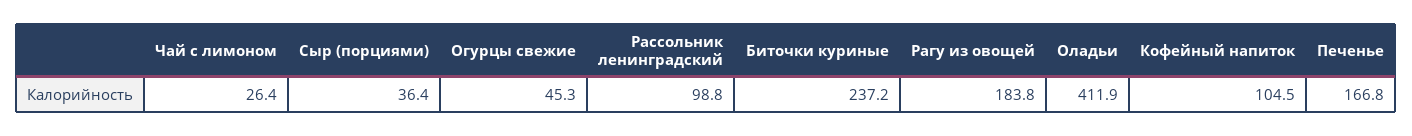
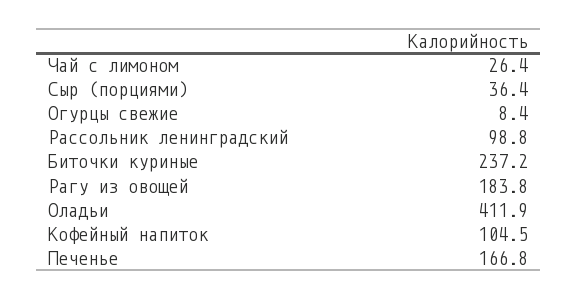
  {
    "Чай с лимоном": 26.4,
    "Сыр (порциями)": 36.4,
-   "Огурцы свежие": 45.3,
+   "Огурцы свежие": 8.4,
    "Рассольник ленинградский": 98.8,
    "Биточки куриные": 237.2,
    "Рагу из овощей": 183.8,
    "Оладьи": 411.9,
    "Кофейный напиток": 104.5,
    "Печенье": 166.8
  }

